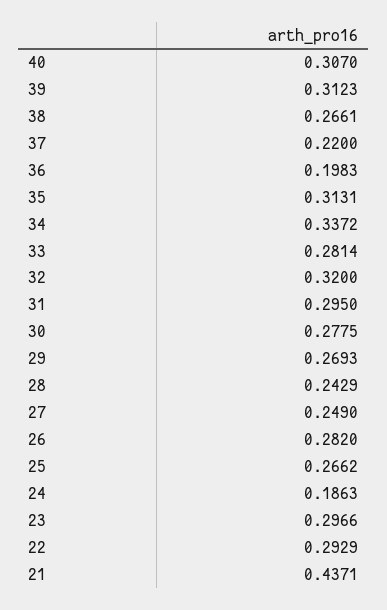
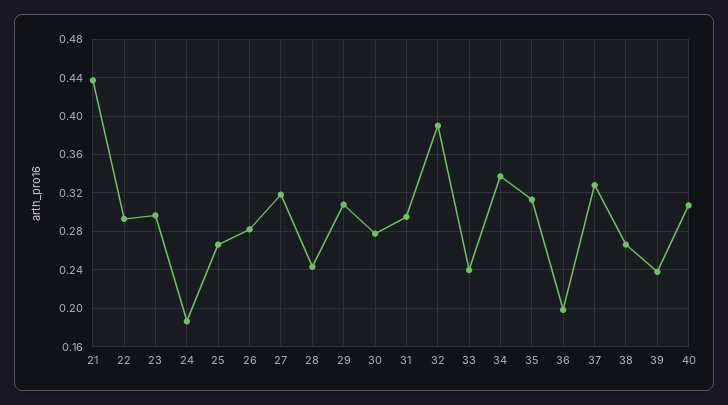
  {
    "40": 0.307,
-   "39": 0.3123,
+   "39": 0.24,
    "38": 0.2661,
-   "37": 0.22,
+   "37": 0.33,
    "36": 0.1983,
    "35": 0.3131,
    "34": 0.3372,
-   "33": 0.2814,
+   "33": 0.24,
-   "32": 0.32,
+   "32": 0.39,
    "31": 0.295,
    "30": 0.2775,
-   "29": 0.2693,
+   "29": 0.31,
    "28": 0.2429,
-   "27": 0.249,
+   "27": 0.32,
    "26": 0.282,
    "25": 0.2662,
    "24": 0.1863,
    "23": 0.2966,
    "22": 0.2929,
    "21": 0.4371
  }

